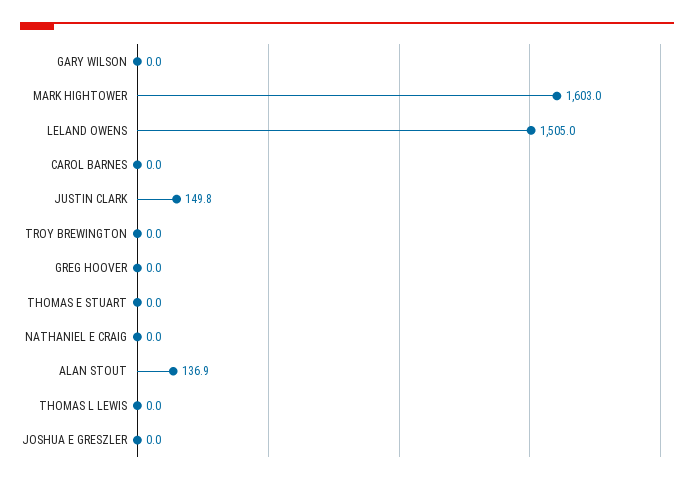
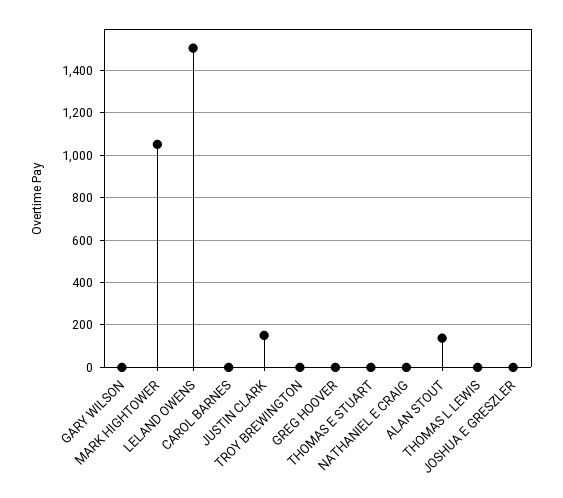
  {
    "GARY WILSON": 0,
-   "MARK HIGHTOWER": 1603,
+   "MARK HIGHTOWER": 1050,
    "LELAND OWENS": 1505,
    "CAROL BARNES": 0,
    "JUSTIN CLARK": 149.8,
    "TROY BREWINGTON": 0,
    "GREG HOOVER": 0,
    "THOMAS E STUART": 0,
    "NATHANIEL E CRAIG": 0,
    "ALAN STOUT": 136.9,
    "THOMAS L LEWIS": 0,
    "JOSHUA E GRESZLER": 0
  }

